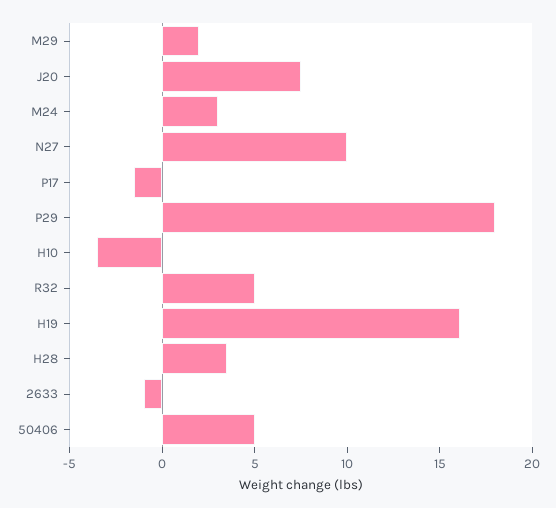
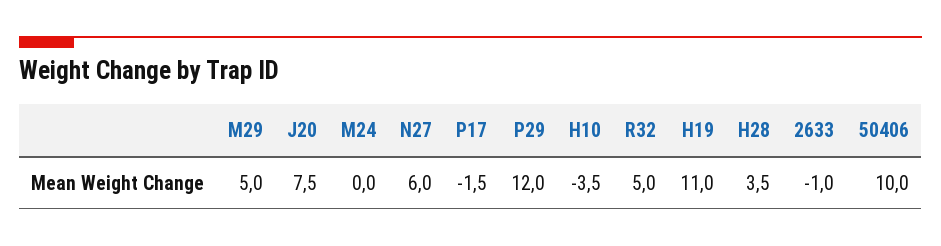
  {
-   "M29": 2,
+   "M29": 5,
    "J20": 7.5,
-   "M24": 3,
+   "M24": 0,
-   "N27": 10,
+   "N27": 6,
    "P17": -1.5,
-   "P29": 18,
+   "P29": 12,
    "H10": -3.5,
    "R32": 5,
-   "H19": 16,
+   "H19": 11,
    "H28": 3.5,
    "2633": -1,
-   "50406": 5
+   "50406": 10
  }

